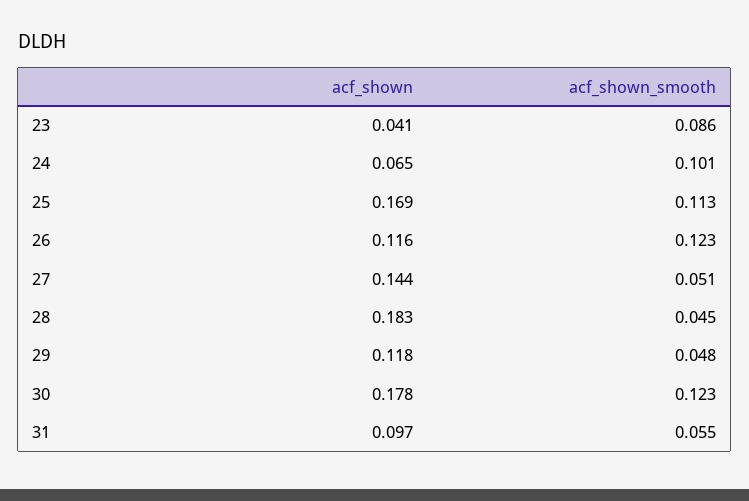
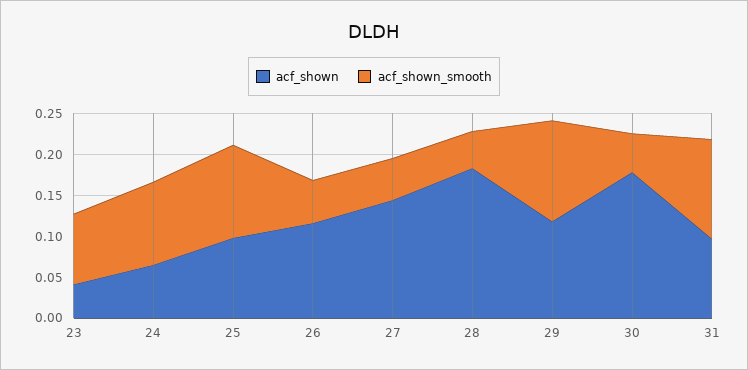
  {
    "acf_shown": {
      "23": 0.041,
      "24": 0.065,
-     "25": 0.169,
+     "25": 0.1,
      "26": 0.116,
      "27": 0.144,
      "28": 0.183,
      "29": 0.118,
      "30": 0.178,
      "31": 0.097
    },
    "acf_shown_smooth": {
      "23": 0.086,
      "24": 0.101,
      "25": 0.113,
-     "26": 0.123,
+     "26": 0.05,
      "27": 0.051,
      "28": 0.045,
-     "29": 0.048,
+     "29": 0.12,
-     "30": 0.123,
+     "30": 0.05,
-     "31": 0.055
+     "31": 0.12
    }
  }

